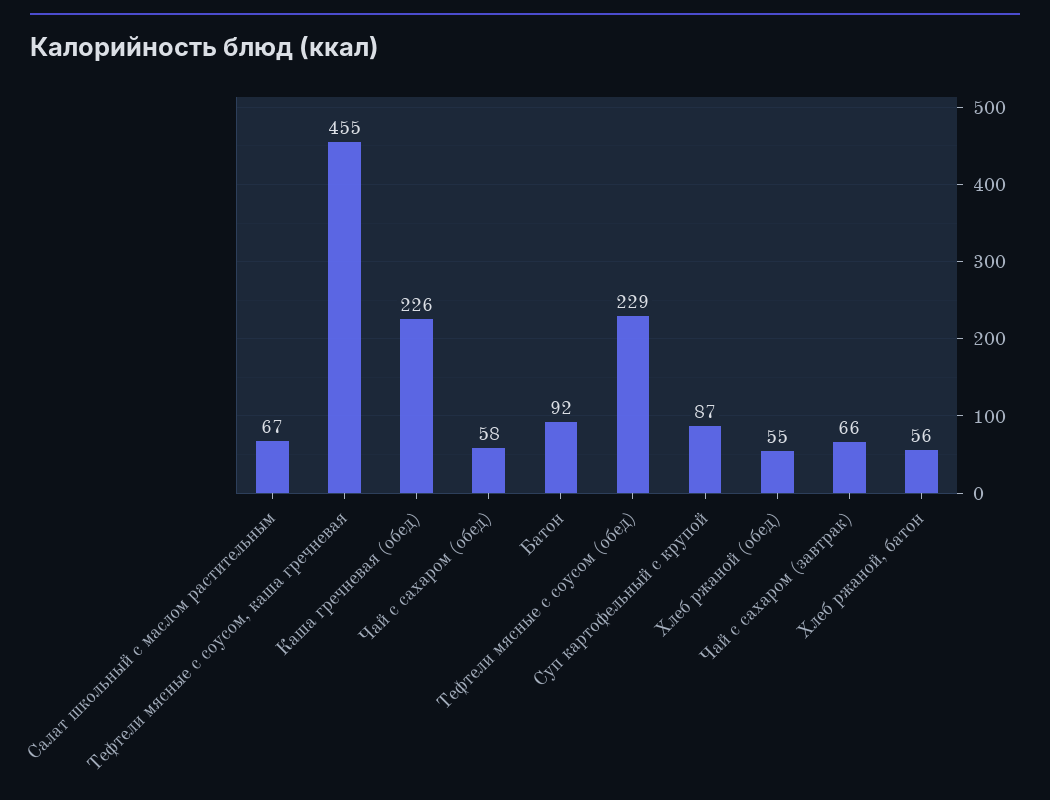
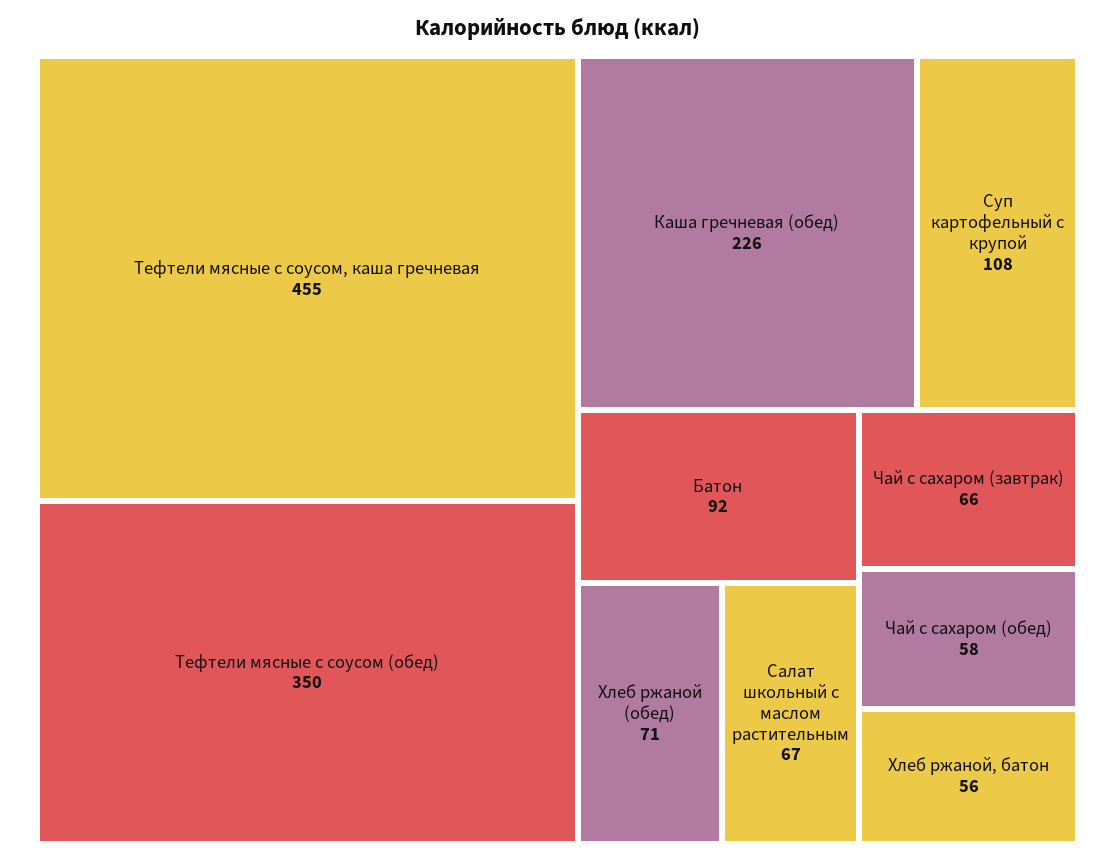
  {
    "Салат школьный с маслом растительным": 67,
    "Тефтели мясные с соусом, каша гречневая": 455,
    "Каша гречневая (обед)": 226,
    "Чай с сахаром (обед)": 58,
    "Батон": 92,
-   "Тефтели мясные с соусом (обед)": 229,
+   "Тефтели мясные с соусом (обед)": 350,
-   "Суп картофельный с крупой": 87,
+   "Суп картофельный с крупой": 108,
-   "Хлеб ржаной (обед)": 55,
+   "Хлеб ржаной (обед)": 71,
    "Чай с сахаром (завтрак)": 66,
    "Хлеб ржаной, батон": 56
  }

